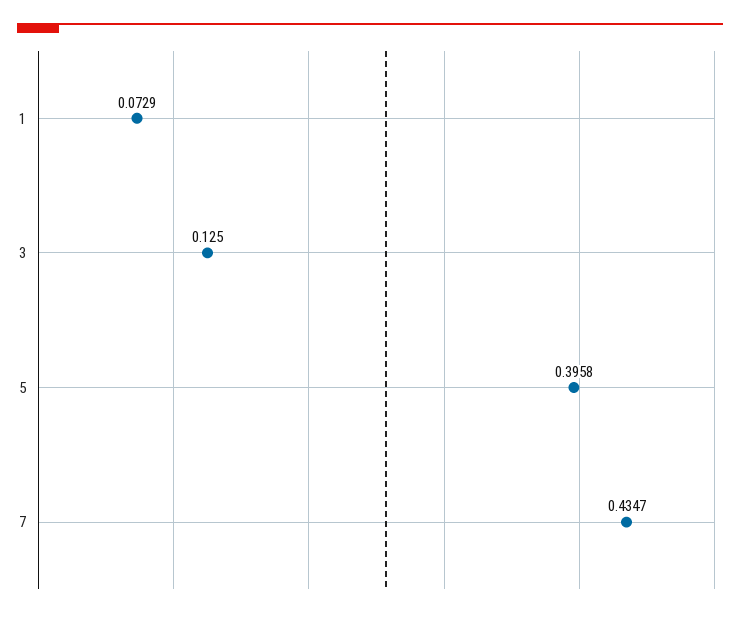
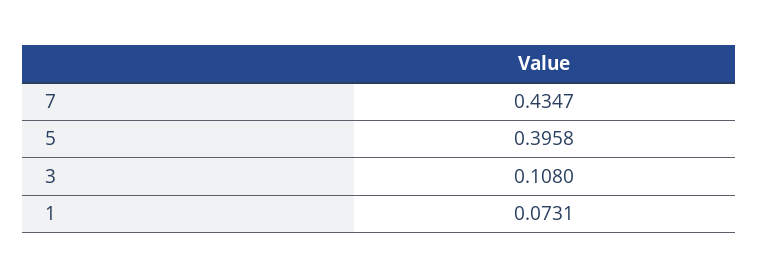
  {
-   "1": 0.0729,
+   "1": 0.0731,
-   "3": 0.125,
+   "3": 0.108,
    "5": 0.3958,
    "7": 0.4347
  }

